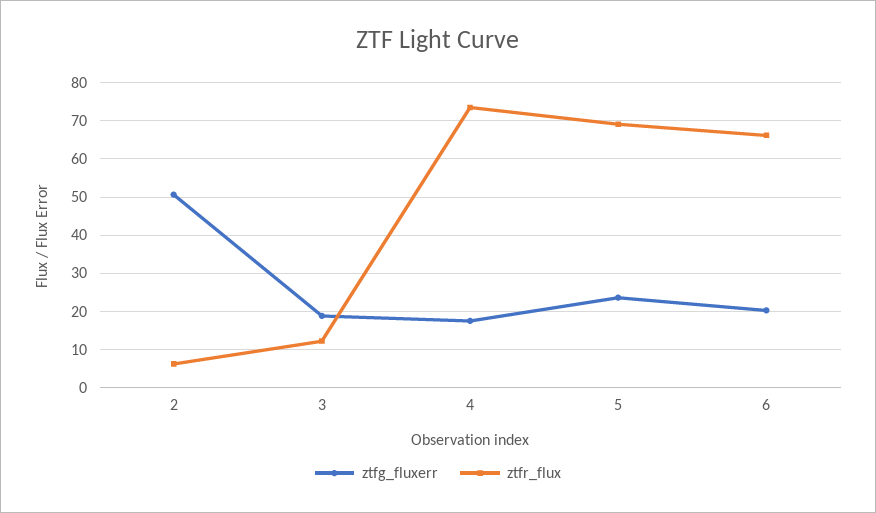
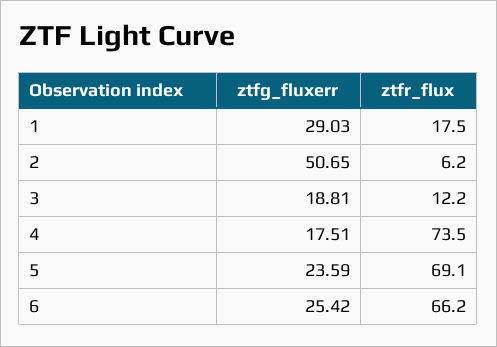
  {
    "ztfg_fluxerr": {
      "2": 50.65,
      "3": 18.81,
      "4": 17.51,
      "5": 23.59,
-     "6": 20
+     "6": 25.42,
+     "1": 29.03
    },
    "ztfr_flux": {
      "2": 6.2,
      "3": 12.2,
      "4": 73.5,
      "5": 69.1,
-     "6": 66.2
+     "6": 66.2,
+     "1": 17.5
    }
  }

